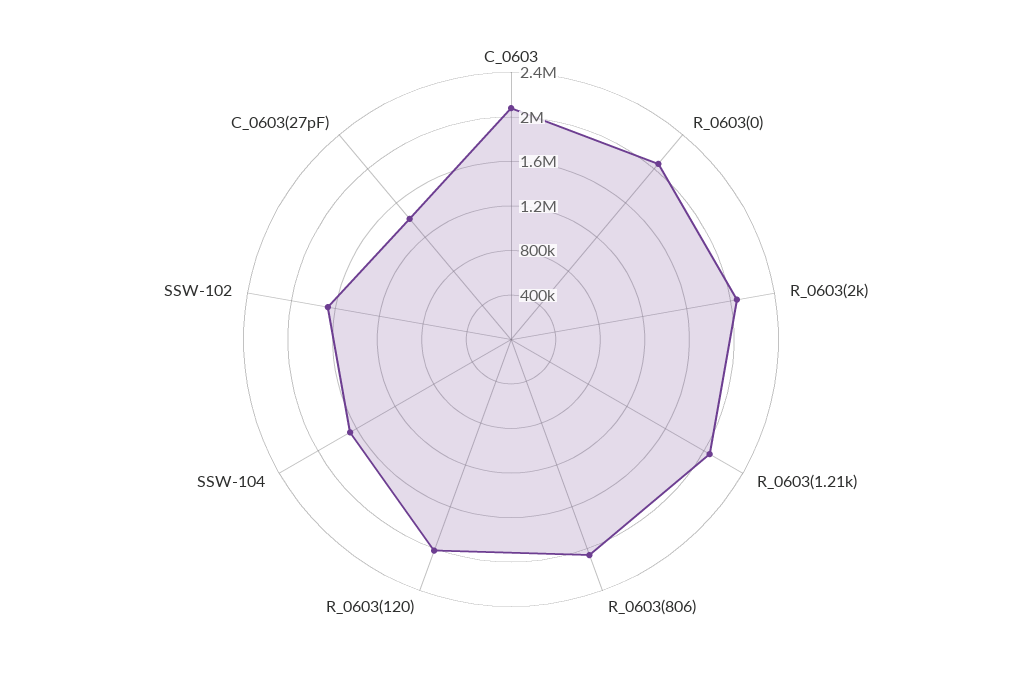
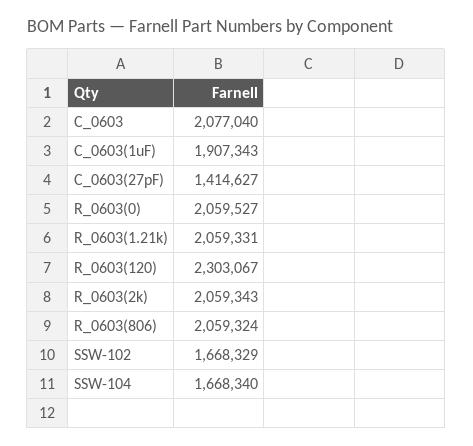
  {
    "C_0603": 2077040,
    "R_0603(0)": 2059527,
    "R_0603(2k)": 2059343,
    "R_0603(1.21k)": 2059331,
    "R_0603(806)": 2059324,
-   "R_0603(120)": 2000000,
+   "R_0603(120)": 2303067,
    "SSW-104": 1668340,
    "SSW-102": 1668329,
-   "C_0603(27pF)": 1414627
+   "C_0603(27pF)": 1414627,
+   "C_0603(1uF)": 1907343
  }

